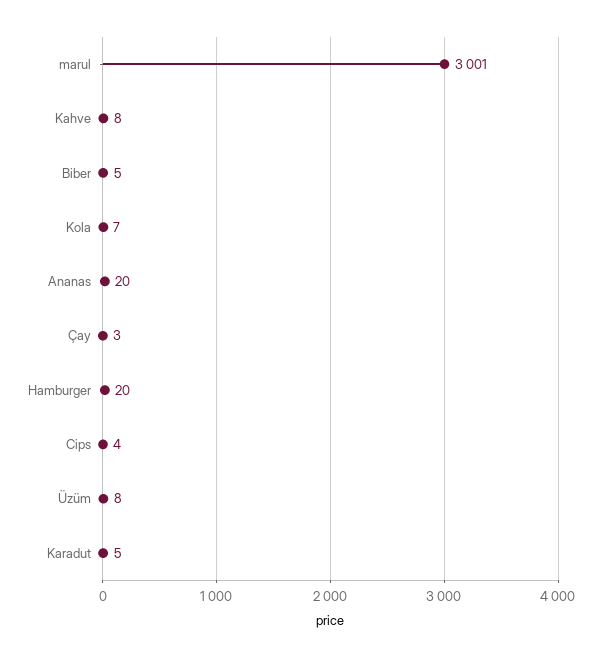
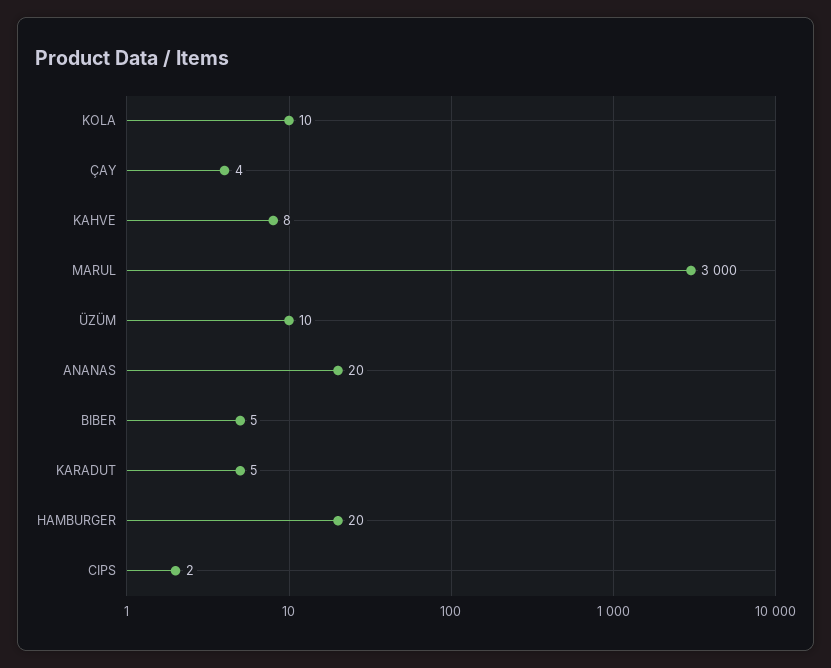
  {
-   "marul": 3001,
+   "marul": 3000,
    "Kahve": 8,
    "Biber": 5,
-   "Kola": 7,
+   "Kola": 10,
    "Ananas": 20,
-   "Çay": 3,
+   "Çay": 4,
    "Hamburger": 20,
-   "Cips": 4,
+   "Cips": 2,
-   "Üzüm": 8,
+   "Üzüm": 10,
    "Karadut": 5
  }

